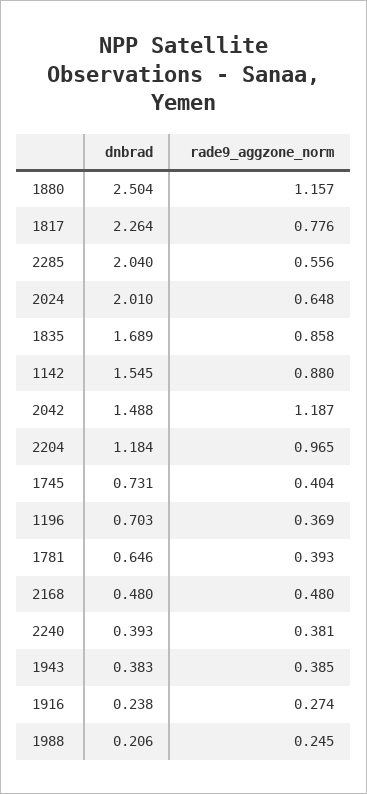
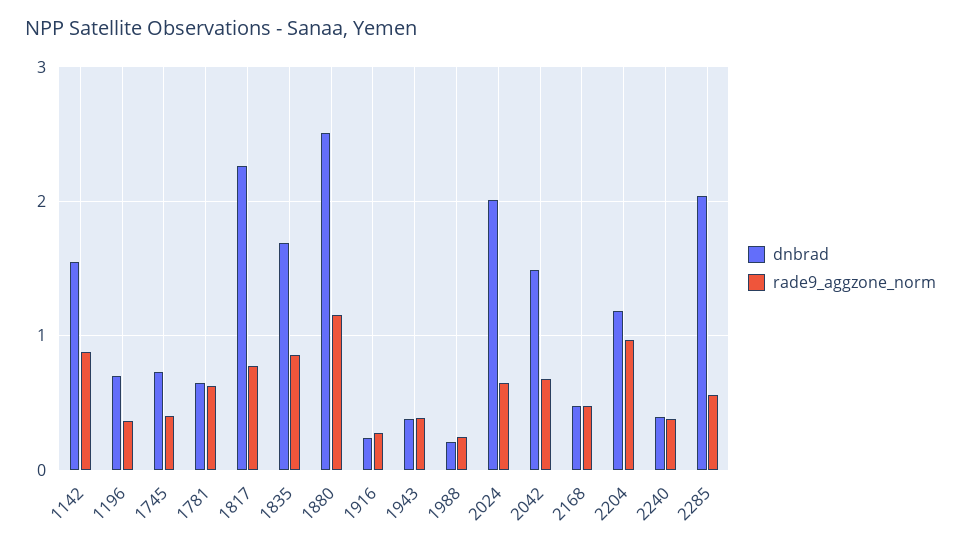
  {
    "dnbrad": {
      "1880": 2.504,
      "1817": 2.264,
      "2285": 2.04,
      "2024": 2.01,
      "1835": 1.689,
      "1142": 1.545,
      "2042": 1.488,
      "2204": 1.184,
      "1745": 0.731,
      "1196": 0.703,
      "1781": 0.646,
      "2168": 0.48,
      "2240": 0.393,
      "1943": 0.383,
      "1916": 0.238,
      "1988": 0.206
    },
    "rade9_aggzone_norm": {
      "1880": 1.157,
      "1817": 0.776,
      "2285": 0.556,
      "2024": 0.648,
      "1835": 0.858,
      "1142": 0.88,
-     "2042": 1.187,
+     "2042": 0.7,
      "2204": 0.965,
      "1745": 0.404,
      "1196": 0.369,
-     "1781": 0.393,
+     "1781": 0.6,
      "2168": 0.48,
      "2240": 0.381,
      "1943": 0.385,
      "1916": 0.274,
      "1988": 0.245
    }
  }

